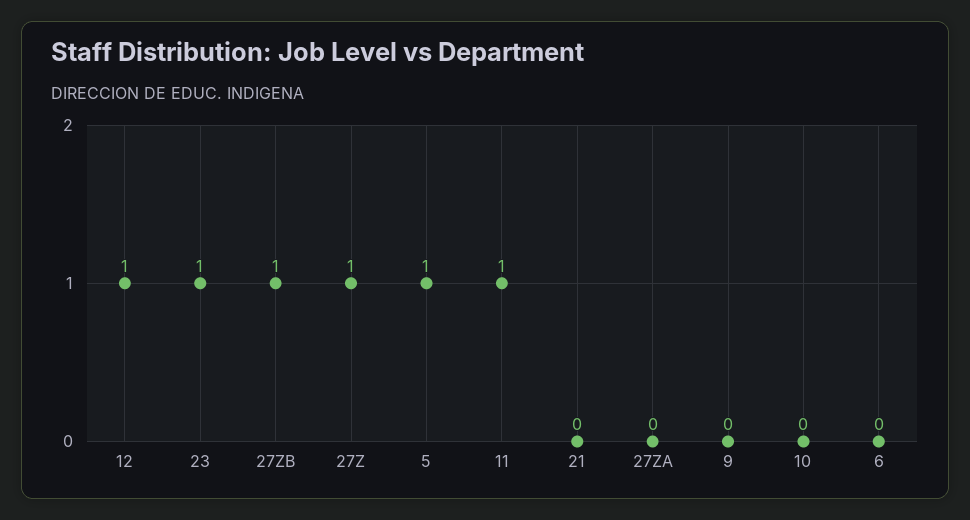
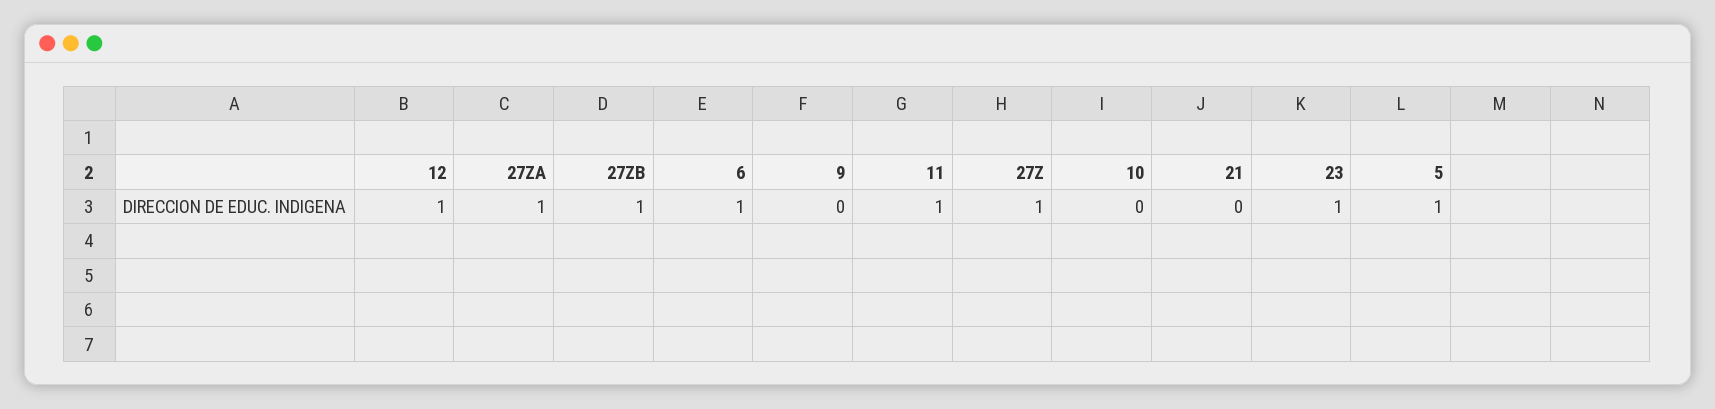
  {
    "12": 1,
    "23": 1,
    "27ZB": 1,
    "27Z": 1,
    "5": 1,
    "11": 1,
    "21": 0,
-   "27ZA": 0,
+   "27ZA": 1,
    "9": 0,
    "10": 0,
-   "6": 0
+   "6": 1
  }

